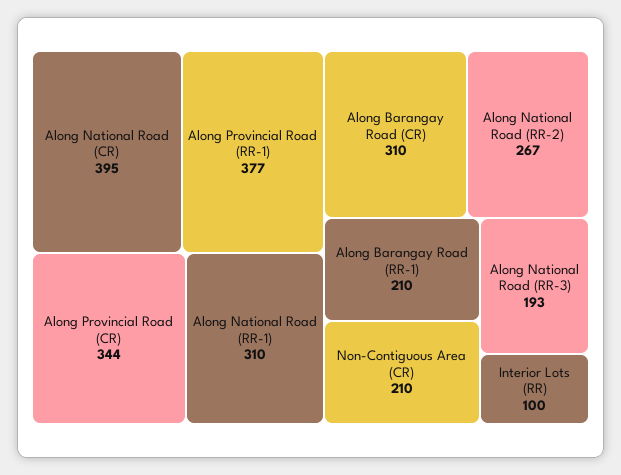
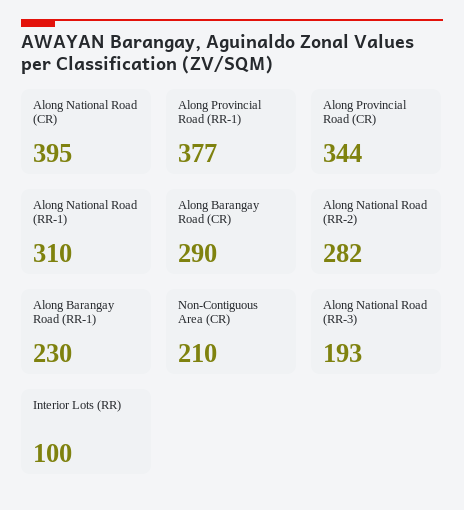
  {
    "Along National Road (CR)": 395,
    "Along Provincial Road (RR-1)": 377,
    "Along Provincial Road (CR)": 344,
    "Along National Road (RR-1)": 310,
-   "Along Barangay Road (CR)": 310,
+   "Along Barangay Road (CR)": 290,
-   "Along National Road (RR-2)": 267,
+   "Along National Road (RR-2)": 282,
-   "Along Barangay Road (RR-1)": 210,
+   "Along Barangay Road (RR-1)": 230,
    "Non-Contiguous Area (CR)": 210,
    "Along National Road (RR-3)": 193,
    "Interior Lots (RR)": 100
  }

